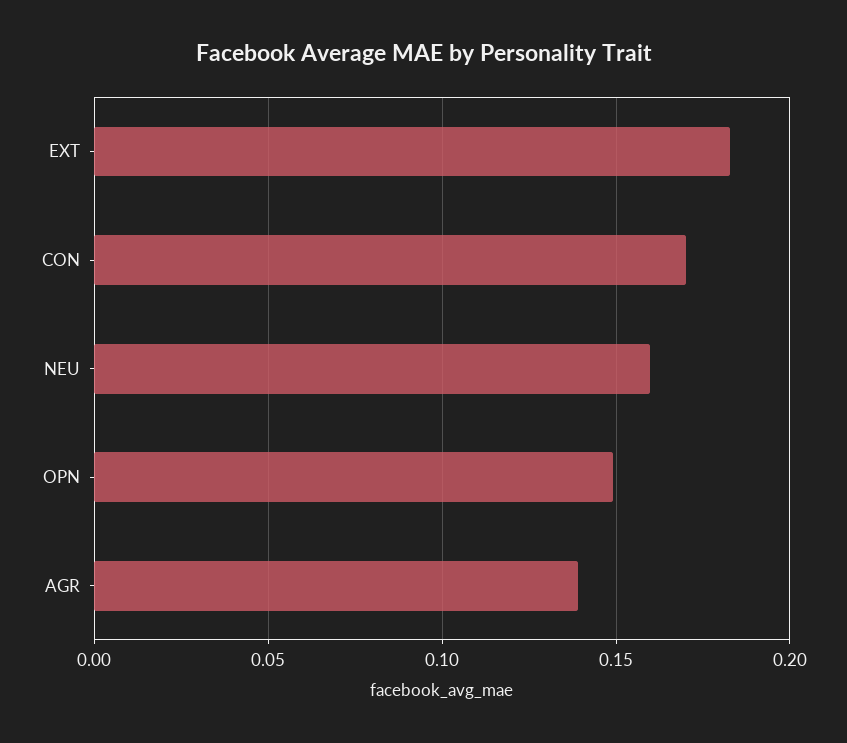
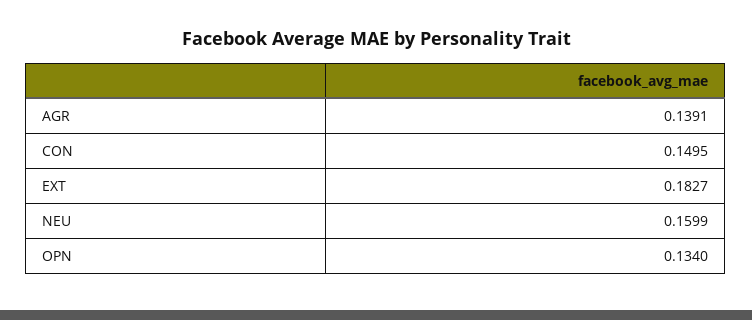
  {
    "EXT": 0.1827,
-   "CON": 0.17,
+   "CON": 0.1495,
    "NEU": 0.1599,
-   "OPN": 0.15,
+   "OPN": 0.134,
    "AGR": 0.1391
  }

